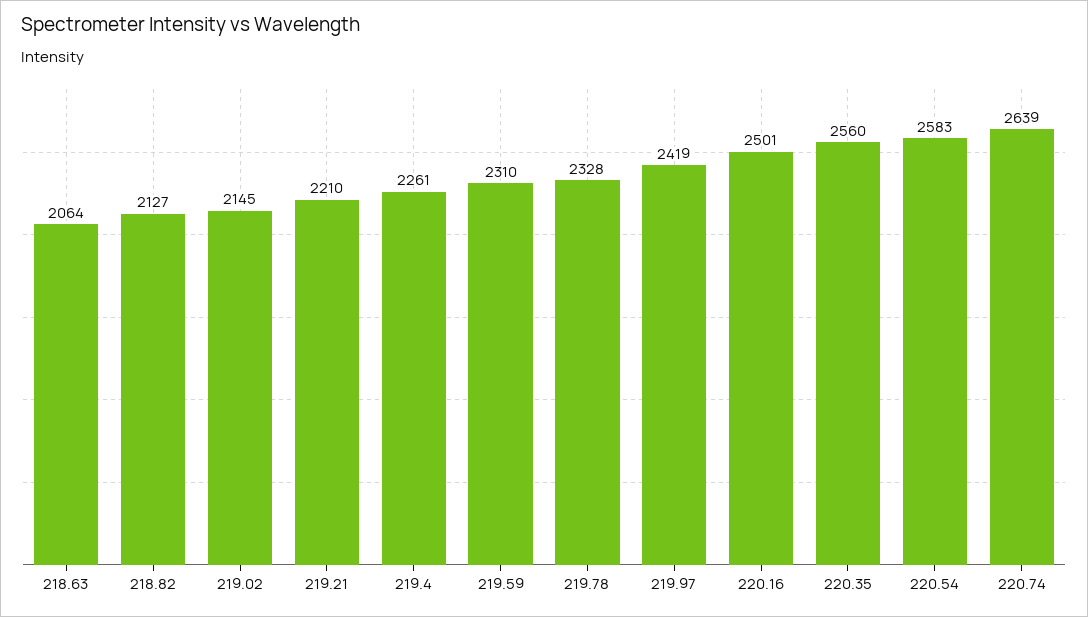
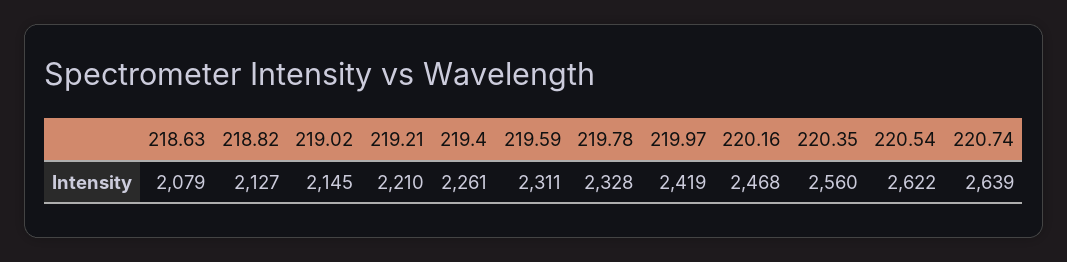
  {
-   "218.63": 2064,
+   "218.63": 2079,
    "218.82": 2127,
    "219.02": 2145,
    "219.21": 2210,
    "219.4": 2261,
-   "219.59": 2310,
+   "219.59": 2311,
    "219.78": 2328,
    "219.97": 2419,
-   "220.16": 2501,
+   "220.16": 2468,
    "220.35": 2560,
-   "220.54": 2583,
+   "220.54": 2622,
    "220.74": 2639
  }

